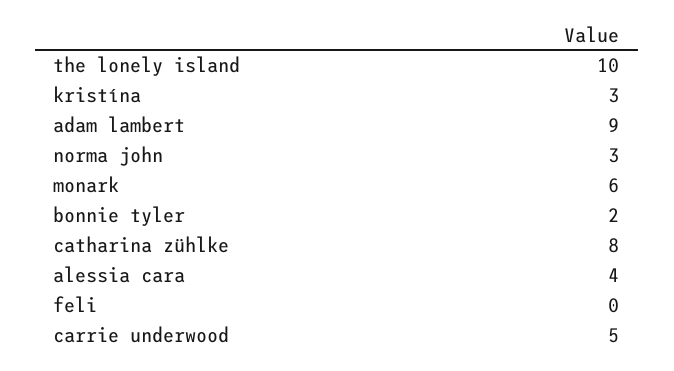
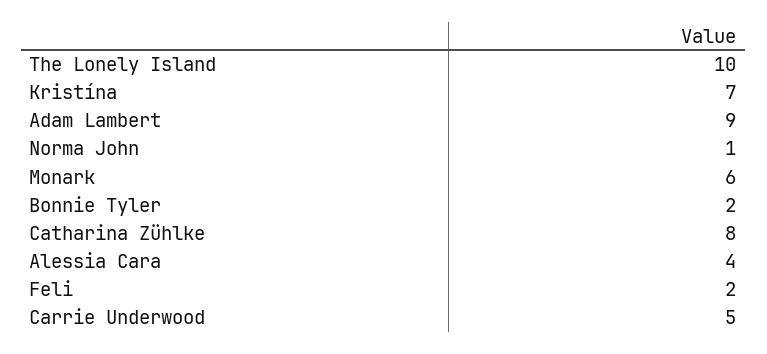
  {
    "the lonely island": 10,
-   "kristína": 3,
+   "kristína": 7,
    "adam lambert": 9,
-   "norma john": 3,
+   "norma john": 1,
    "monark": 6,
    "bonnie tyler": 2,
    "catharina zühlke": 8,
    "alessia cara": 4,
-   "feli": 0,
+   "feli": 2,
    "carrie underwood": 5
  }

